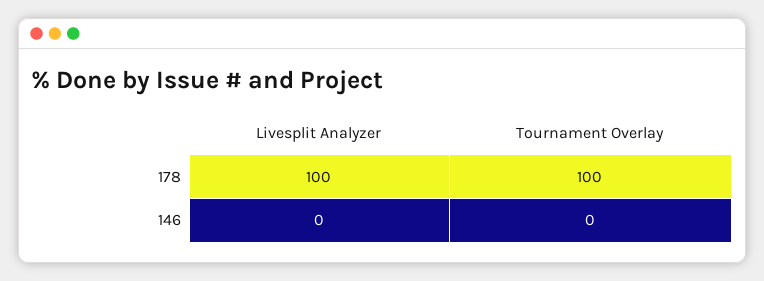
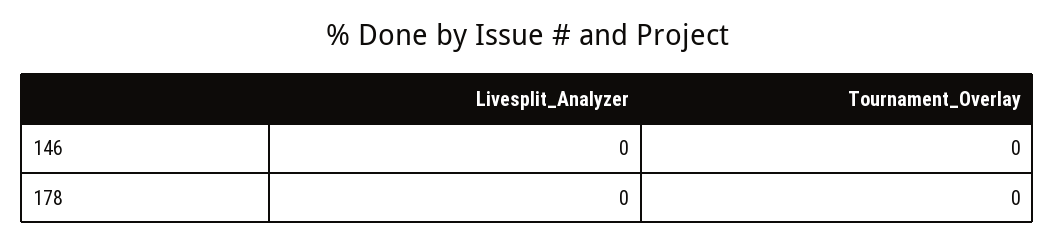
  {
    "Livesplit Analyzer": {
-     "178": 100,
+     "178": 0,
      "146": 0
    },
    "Tournament Overlay": {
-     "178": 100,
+     "178": 0,
      "146": 0
    }
  }

